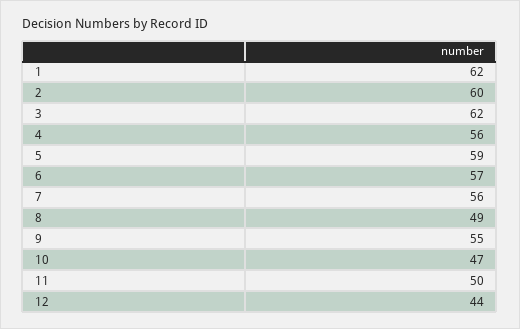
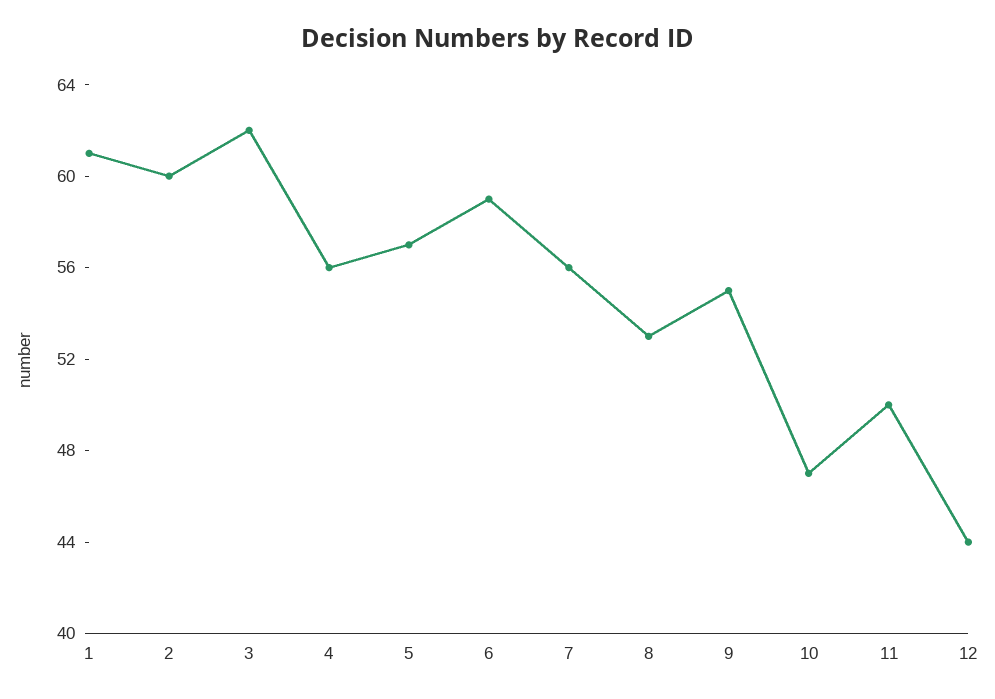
  {
-   "1": 62,
+   "1": 61,
    "2": 60,
    "3": 62,
    "4": 56,
-   "5": 59,
+   "5": 57,
-   "6": 57,
+   "6": 59,
    "7": 56,
-   "8": 49,
+   "8": 53,
    "9": 55,
    "10": 47,
    "11": 50,
    "12": 44
  }

